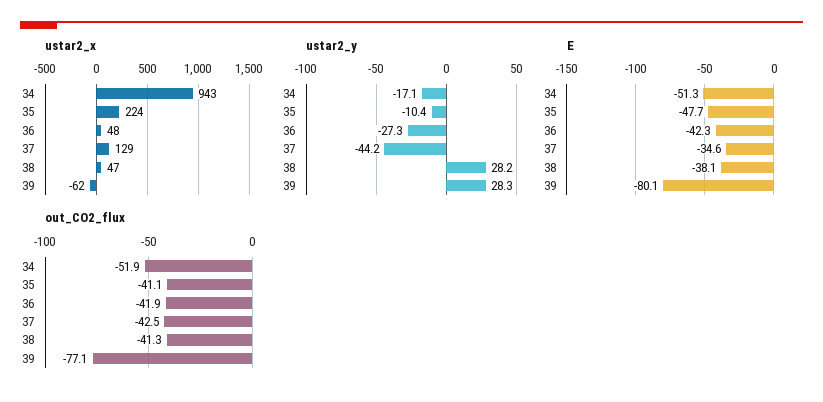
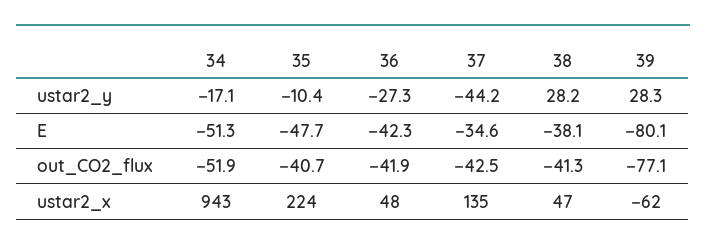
  {
    "ustar2_x": {
      "34": 943,
      "35": 224,
      "36": 48,
-     "37": 129,
+     "37": 135,
      "38": 47,
      "39": -62
    },
    "ustar2_y": {
      "34": -17.1,
      "35": -10.4,
      "36": -27.3,
      "37": -44.2,
      "38": 28.2,
      "39": 28.3
    },
    "E": {
      "34": -51.3,
      "35": -47.7,
      "36": -42.3,
      "37": -34.6,
      "38": -38.1,
      "39": -80.1
    },
    "out_CO2_flux": {
      "34": -51.9,
-     "35": -41.1,
+     "35": -40.7,
      "36": -41.9,
      "37": -42.5,
      "38": -41.3,
      "39": -77.1
    }
  }

